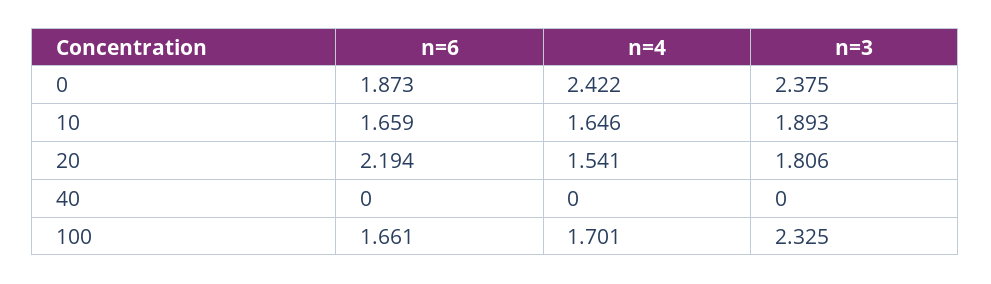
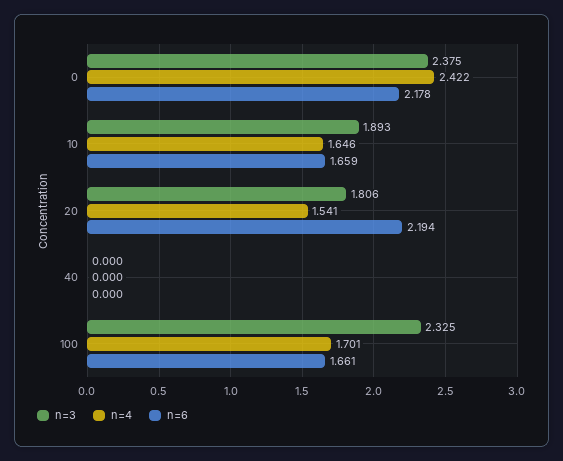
  {
    "n=6": {
-     "0": 1.873,
+     "0": 2.178,
      "10": 1.659,
      "20": 2.194,
      "40": 0,
      "100": 1.661
    },
    "n=4": {
      "0": 2.422,
      "10": 1.646,
      "20": 1.541,
      "40": 0,
      "100": 1.701
    },
    "n=3": {
      "0": 2.375,
      "10": 1.893,
      "20": 1.806,
      "40": 0,
      "100": 2.325
    }
  }

